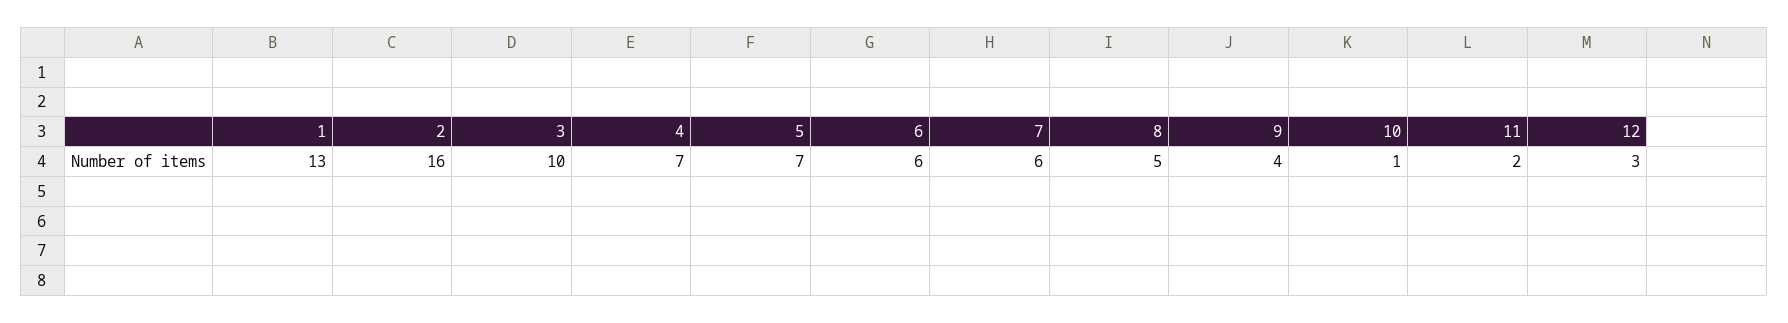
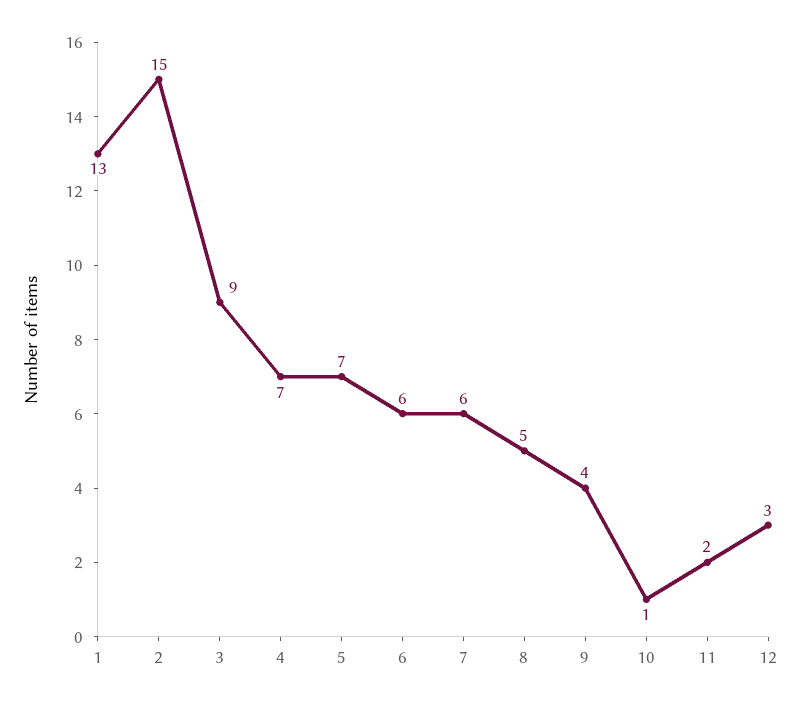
  {
    "1": 13,
-   "2": 16,
+   "2": 15,
-   "3": 10,
+   "3": 9,
    "4": 7,
    "5": 7,
    "6": 6,
    "7": 6,
    "8": 5,
    "9": 4,
    "10": 1,
    "11": 2,
    "12": 3
  }

